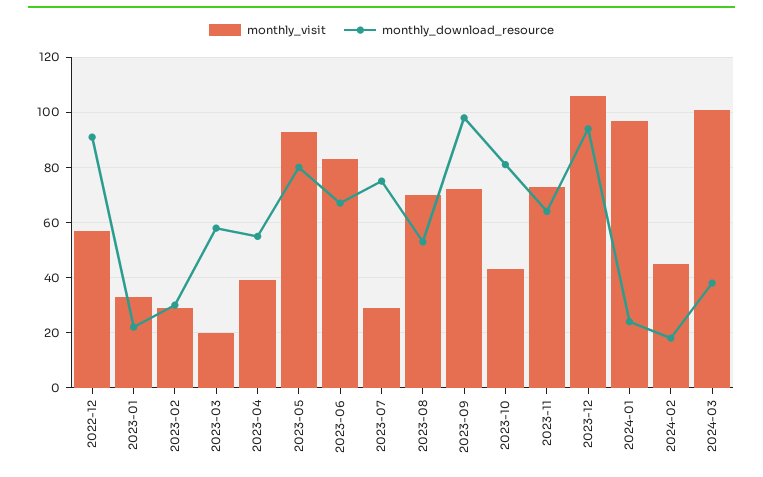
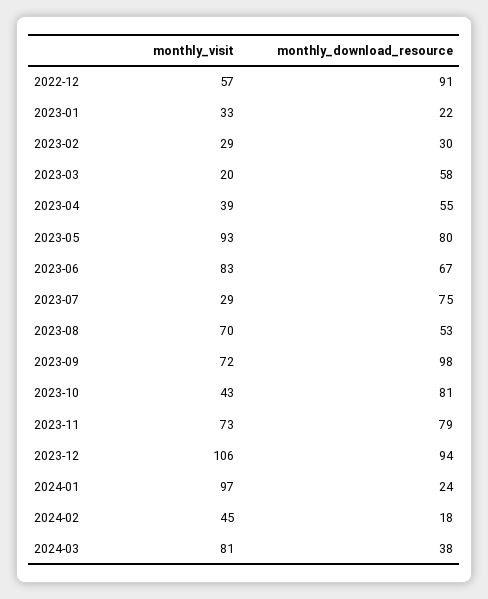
  {
    "monthly_visit": {
      "2022-12": 57,
      "2023-01": 33,
      "2023-02": 29,
      "2023-03": 20,
      "2023-04": 39,
      "2023-05": 93,
      "2023-06": 83,
      "2023-07": 29,
      "2023-08": 70,
      "2023-09": 72,
      "2023-10": 43,
      "2023-11": 73,
      "2023-12": 106,
      "2024-01": 97,
      "2024-02": 45,
-     "2024-03": 100
+     "2024-03": 81
    },
    "monthly_download_resource": {
      "2022-12": 91,
      "2023-01": 22,
      "2023-02": 30,
      "2023-03": 58,
      "2023-04": 55,
      "2023-05": 80,
      "2023-06": 67,
      "2023-07": 75,
      "2023-08": 53,
      "2023-09": 98,
      "2023-10": 81,
-     "2023-11": 65,
+     "2023-11": 79,
      "2023-12": 94,
      "2024-01": 24,
      "2024-02": 18,
      "2024-03": 38
    }
  }

